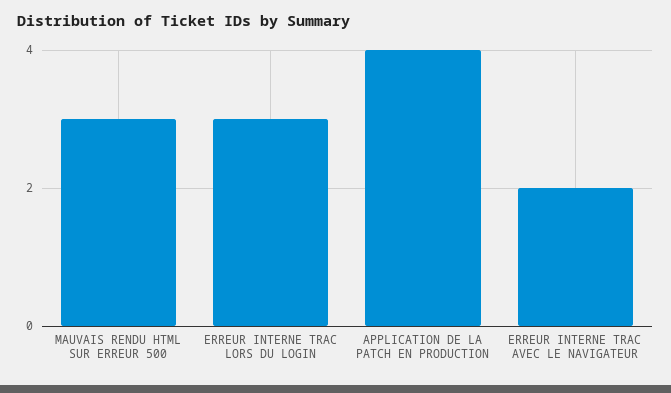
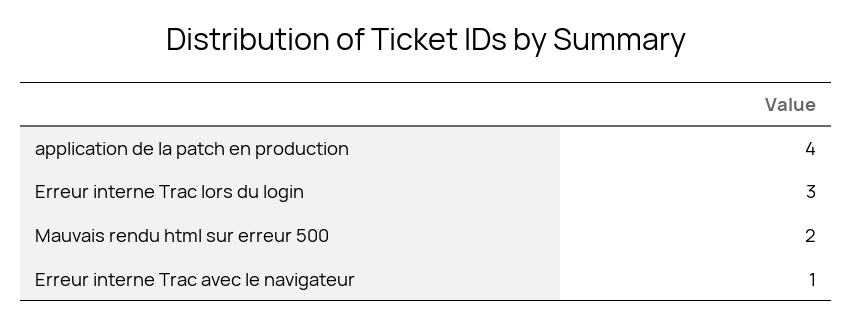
  {
-   "MAUVAIS RENDU HTML SUR ERREUR 500": 3,
+   "MAUVAIS RENDU HTML SUR ERREUR 500": 2,
    "ERREUR INTERNE TRAC LORS DU LOGIN": 3,
    "APPLICATION DE LA PATCH EN PRODUCTION": 4,
-   "ERREUR INTERNE TRAC AVEC LE NAVIGATEUR": 2
+   "ERREUR INTERNE TRAC AVEC LE NAVIGATEUR": 1
  }

